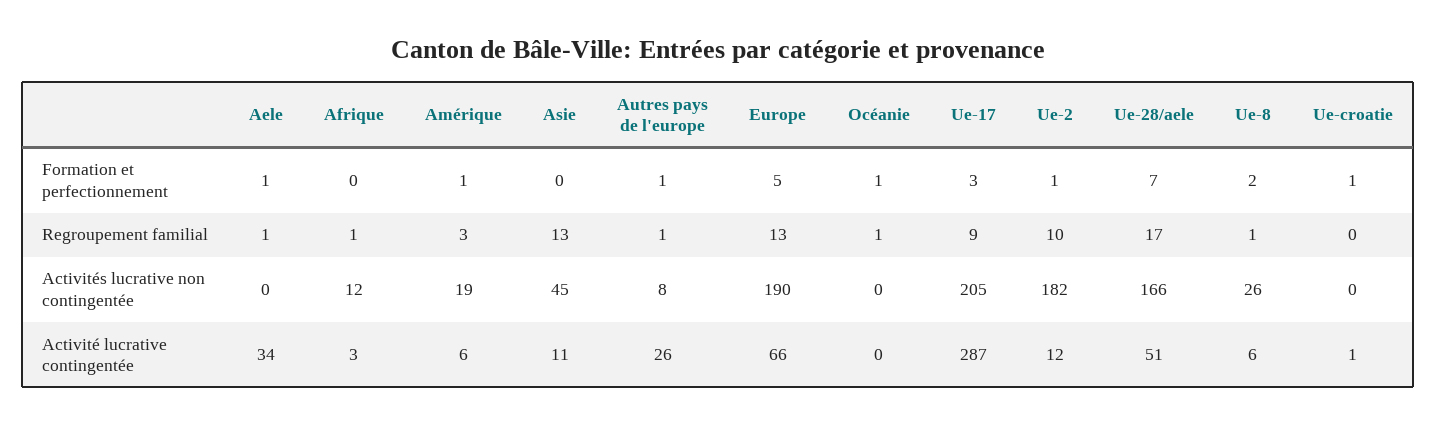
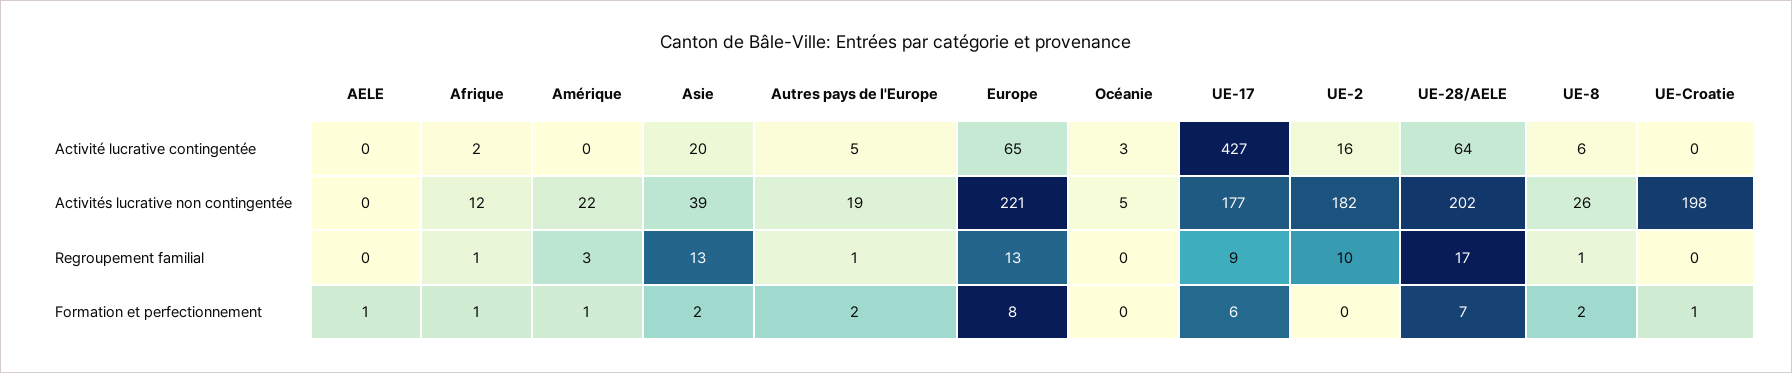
  {
    "Aele": {
      "Formation et perfectionnement": 1,
-     "Regroupement familial": 1,
+     "Regroupement familial": 0,
      "Activités lucrative non contingentée": 0,
-     "Activité lucrative contingentée": 34
+     "Activité lucrative contingentée": 0
    },
    "Afrique": {
-     "Formation et perfectionnement": 0,
+     "Formation et perfectionnement": 1,
      "Regroupement familial": 1,
      "Activités lucrative non contingentée": 12,
-     "Activité lucrative contingentée": 3
+     "Activité lucrative contingentée": 2
    },
    "Amérique": {
      "Formation et perfectionnement": 1,
      "Regroupement familial": 3,
-     "Activités lucrative non contingentée": 19,
+     "Activités lucrative non contingentée": 22,
-     "Activité lucrative contingentée": 6
+     "Activité lucrative contingentée": 0
    },
    "Asie": {
-     "Formation et perfectionnement": 0,
+     "Formation et perfectionnement": 2,
      "Regroupement familial": 13,
-     "Activités lucrative non contingentée": 45,
+     "Activités lucrative non contingentée": 39,
-     "Activité lucrative contingentée": 11
+     "Activité lucrative contingentée": 20
    },
    "Autres pays de l'europe": {
-     "Formation et perfectionnement": 1,
+     "Formation et perfectionnement": 2,
      "Regroupement familial": 1,
-     "Activités lucrative non contingentée": 8,
+     "Activités lucrative non contingentée": 19,
-     "Activité lucrative contingentée": 26
+     "Activité lucrative contingentée": 5
    },
    "Europe": {
-     "Formation et perfectionnement": 5,
+     "Formation et perfectionnement": 8,
      "Regroupement familial": 13,
-     "Activités lucrative non contingentée": 190,
+     "Activités lucrative non contingentée": 221,
-     "Activité lucrative contingentée": 66
+     "Activité lucrative contingentée": 65
    },
    "Océanie": {
-     "Formation et perfectionnement": 1,
+     "Formation et perfectionnement": 0,
-     "Regroupement familial": 1,
+     "Regroupement familial": 0,
-     "Activités lucrative non contingentée": 0,
+     "Activités lucrative non contingentée": 5,
-     "Activité lucrative contingentée": 0
+     "Activité lucrative contingentée": 3
    },
    "Ue-17": {
-     "Formation et perfectionnement": 3,
+     "Formation et perfectionnement": 6,
      "Regroupement familial": 9,
-     "Activités lucrative non contingentée": 205,
+     "Activités lucrative non contingentée": 177,
-     "Activité lucrative contingentée": 287
+     "Activité lucrative contingentée": 427
    },
    "Ue-2": {
-     "Formation et perfectionnement": 1,
+     "Formation et perfectionnement": 0,
      "Regroupement familial": 10,
      "Activités lucrative non contingentée": 182,
-     "Activité lucrative contingentée": 12
+     "Activité lucrative contingentée": 16
    },
    "Ue-28/aele": {
      "Formation et perfectionnement": 7,
      "Regroupement familial": 17,
-     "Activités lucrative non contingentée": 166,
+     "Activités lucrative non contingentée": 202,
-     "Activité lucrative contingentée": 51
+     "Activité lucrative contingentée": 64
    },
    "Ue-8": {
      "Formation et perfectionnement": 2,
      "Regroupement familial": 1,
      "Activités lucrative non contingentée": 26,
      "Activité lucrative contingentée": 6
    },
    "Ue-croatie": {
      "Formation et perfectionnement": 1,
      "Regroupement familial": 0,
-     "Activités lucrative non contingentée": 0,
+     "Activités lucrative non contingentée": 198,
-     "Activité lucrative contingentée": 1
+     "Activité lucrative contingentée": 0
    }
  }

